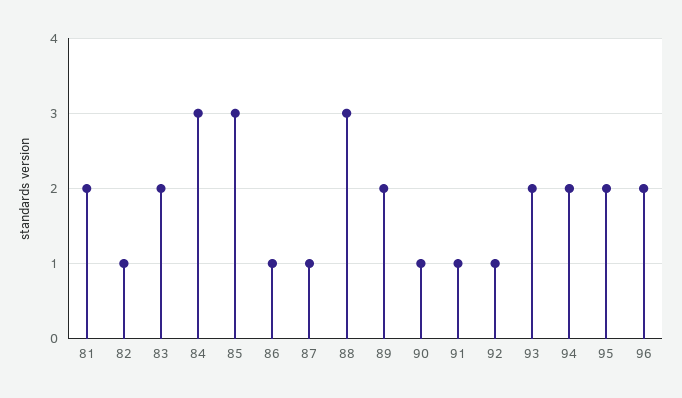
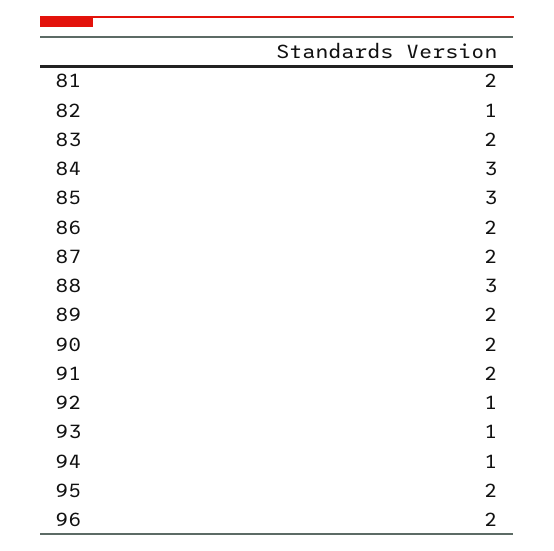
  {
    "81": 2,
    "82": 1,
    "83": 2,
    "84": 3,
    "85": 3,
-   "86": 1,
+   "86": 2,
-   "87": 1,
+   "87": 2,
    "88": 3,
    "89": 2,
-   "90": 1,
+   "90": 2,
-   "91": 1,
+   "91": 2,
    "92": 1,
-   "93": 2,
+   "93": 1,
-   "94": 2,
+   "94": 1,
    "95": 2,
    "96": 2
  }

